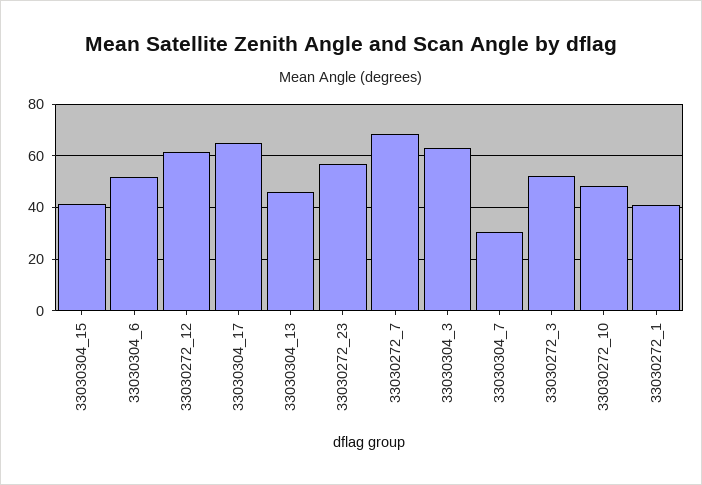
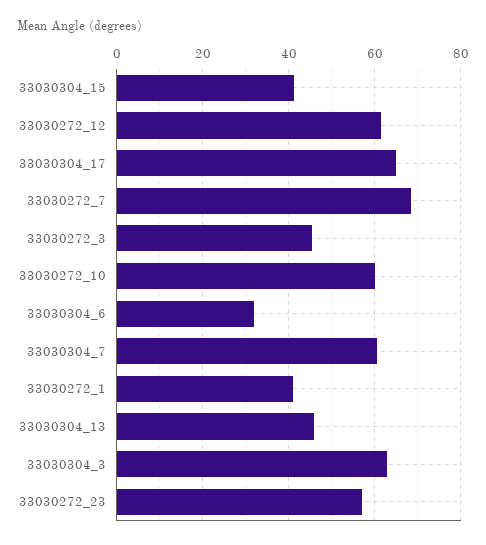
  {
    "33030304_15": 42,
-   "33030304_6": 52.5,
+   "33030304_6": 32,
    "33030272_12": 62,
    "33030304_17": 64,
    "33030304_13": 46,
    "33030272_23": 56,
    "33030272_7": 68,
    "33030304_3": 62,
-   "33030304_7": 30,
+   "33030304_7": 60,
-   "33030272_3": 52.5,
+   "33030272_3": 46,
-   "33030272_10": 47.5,
+   "33030272_10": 60,
    "33030272_1": 40
  }

